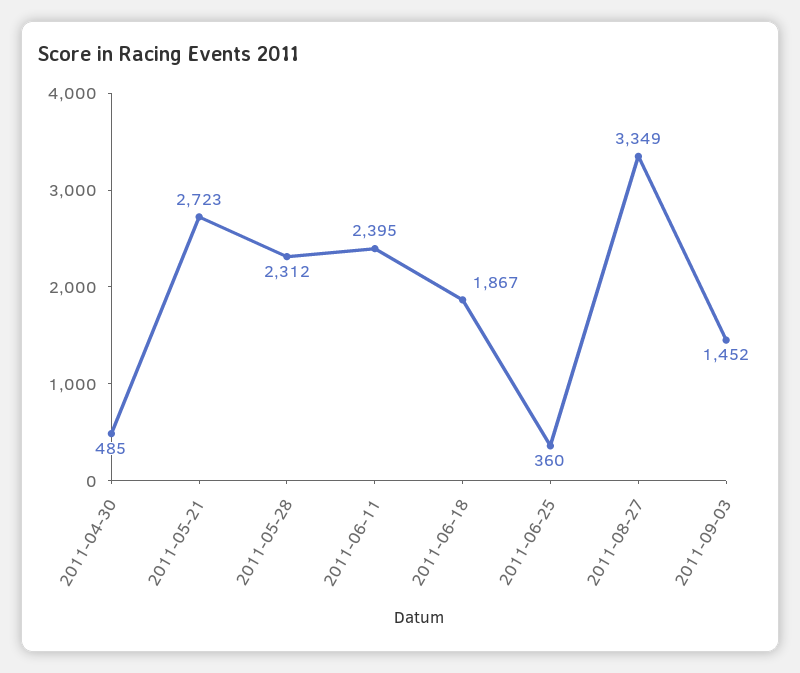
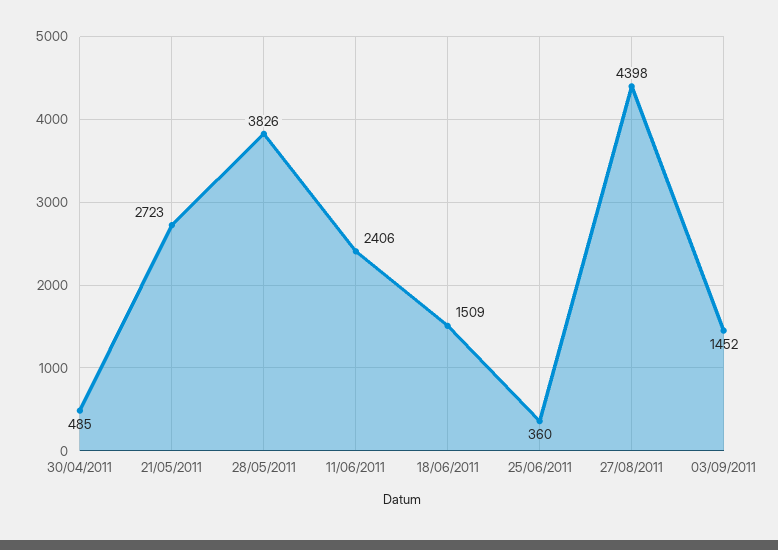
  {
    "2011-04-30": 485,
    "2011-05-21": 2723,
-   "2011-05-28": 2312,
+   "2011-05-28": 3826,
-   "2011-06-11": 2395,
+   "2011-06-11": 2406,
-   "2011-06-18": 1867,
+   "2011-06-18": 1509,
    "2011-06-25": 360,
-   "2011-08-27": 3349,
+   "2011-08-27": 4398,
    "2011-09-03": 1452
  }

